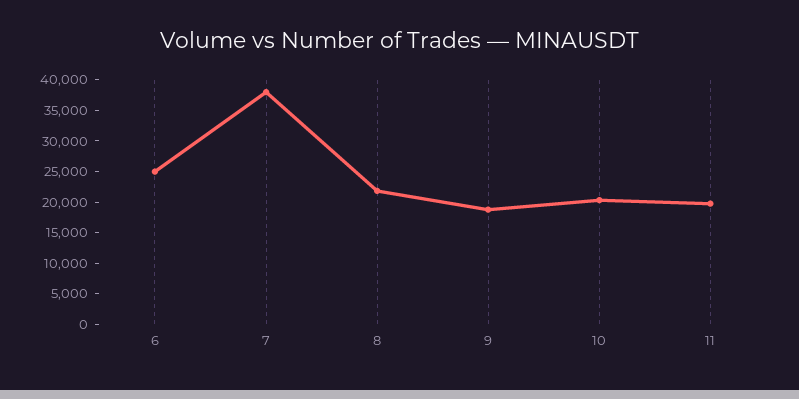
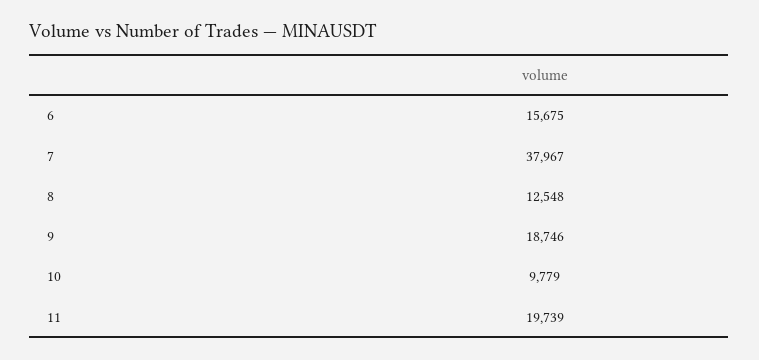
  {
-   "6": 25000,
+   "6": 15675,
    "7": 37967,
-   "8": 22500,
+   "8": 12548,
    "9": 18746,
-   "10": 20000,
+   "10": 9779,
    "11": 19739
  }

